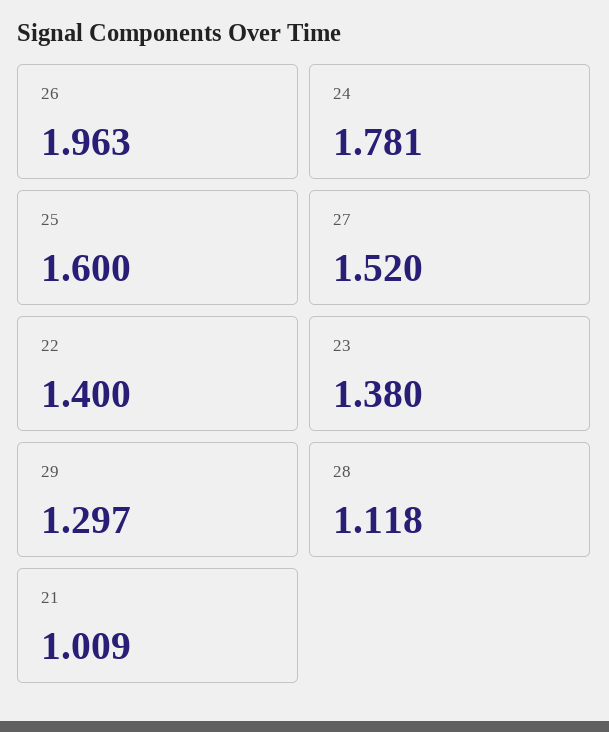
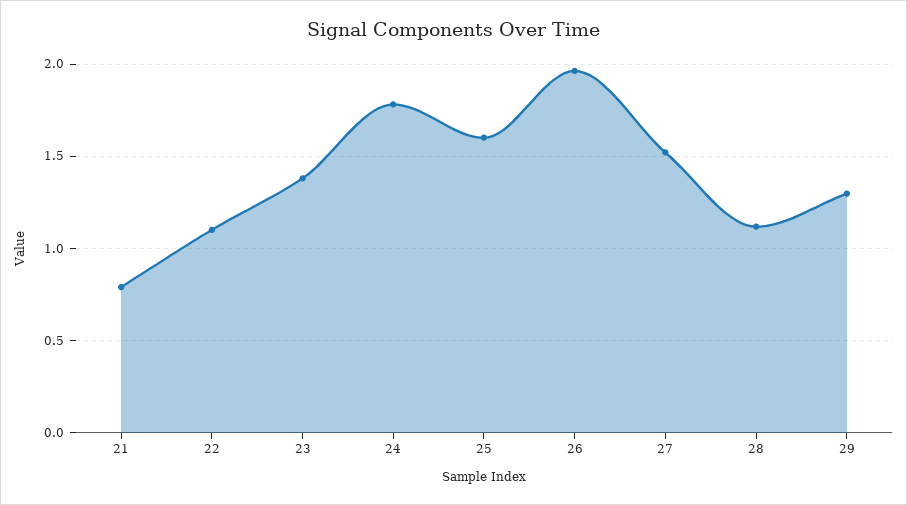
  {
    "26": 1.963,
    "24": 1.781,
    "25": 1.6,
    "27": 1.52,
-   "22": 1.4,
+   "22": 1.1,
    "23": 1.38,
    "29": 1.297,
    "28": 1.118,
-   "21": 1.009
+   "21": 0.8
  }

